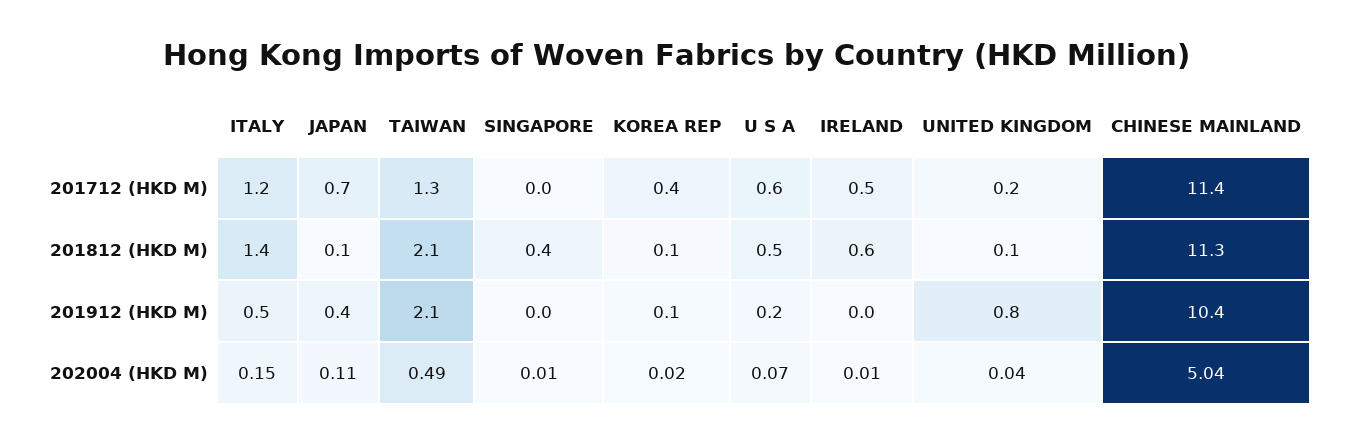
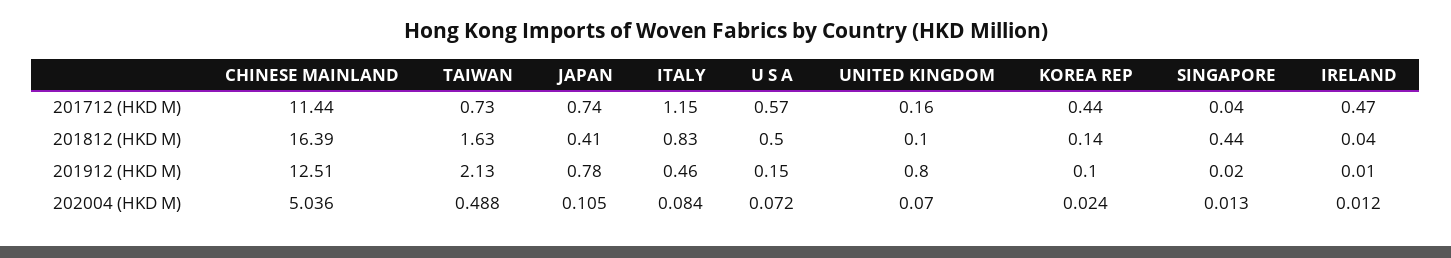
  {
    "ITALY": {
      "201712 (HKD M)": 1.15,
-     "201812 (HKD M)": 1.4,
+     "201812 (HKD M)": 0.83,
      "201912 (HKD M)": 0.46,
-     "202004 (HKD M)": 0.15
+     "202004 (HKD M)": 0.084
    },
    "JAPAN": {
      "201712 (HKD M)": 0.74,
-     "201812 (HKD M)": 0.1,
+     "201812 (HKD M)": 0.41,
-     "201912 (HKD M)": 0.4,
+     "201912 (HKD M)": 0.78,
      "202004 (HKD M)": 0.105
    },
    "TAIWAN": {
-     "201712 (HKD M)": 1.3,
+     "201712 (HKD M)": 0.73,
-     "201812 (HKD M)": 2.1,
+     "201812 (HKD M)": 1.63,
      "201912 (HKD M)": 2.13,
      "202004 (HKD M)": 0.488
    },
    "SINGAPORE": {
      "201712 (HKD M)": 0.04,
      "201812 (HKD M)": 0.44,
      "201912 (HKD M)": 0.02,
      "202004 (HKD M)": 0.013
    },
    "KOREA REP": {
      "201712 (HKD M)": 0.44,
      "201812 (HKD M)": 0.14,
      "201912 (HKD M)": 0.1,
      "202004 (HKD M)": 0.024
    },
    "U S A": {
      "201712 (HKD M)": 0.57,
      "201812 (HKD M)": 0.5,
      "201912 (HKD M)": 0.15,
      "202004 (HKD M)": 0.072
    },
    "IRELAND": {
      "201712 (HKD M)": 0.47,
-     "201812 (HKD M)": 0.6,
+     "201812 (HKD M)": 0.04,
      "201912 (HKD M)": 0.01,
      "202004 (HKD M)": 0.012
    },
    "UNITED KINGDOM": {
      "201712 (HKD M)": 0.16,
      "201812 (HKD M)": 0.1,
      "201912 (HKD M)": 0.8,
-     "202004 (HKD M)": 0.04
+     "202004 (HKD M)": 0.07
    },
    "CHINESE MAINLAND": {
      "201712 (HKD M)": 11.44,
-     "201812 (HKD M)": 11.3,
+     "201812 (HKD M)": 16.39,
-     "201912 (HKD M)": 10.4,
+     "201912 (HKD M)": 12.51,
      "202004 (HKD M)": 5.036
    }
  }

